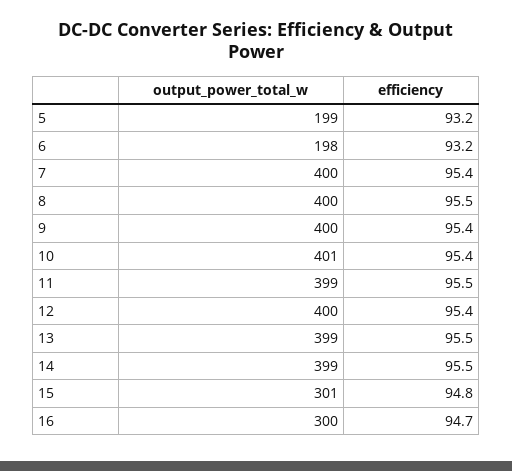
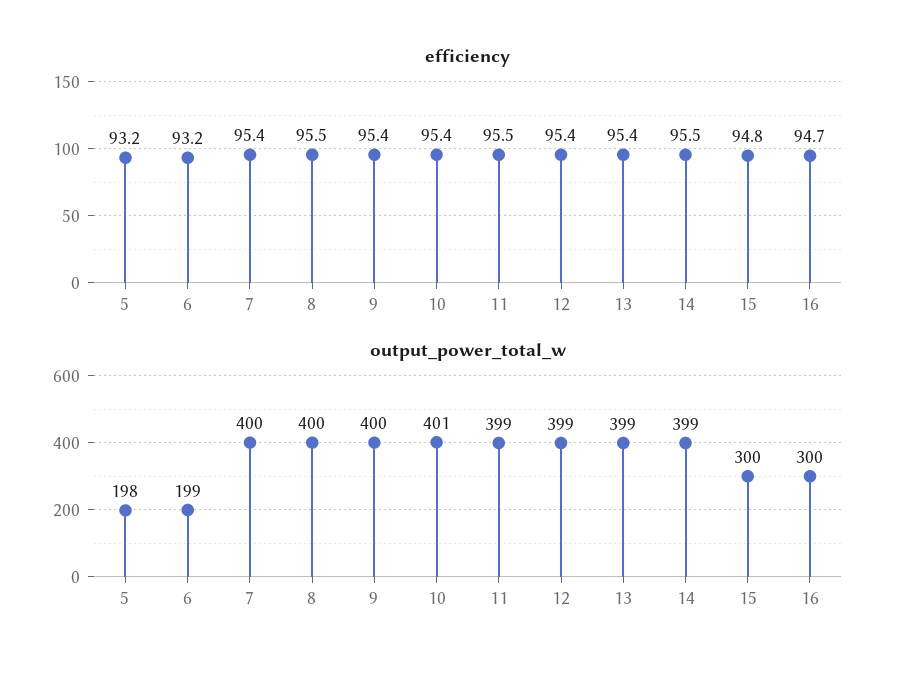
  {
    "output_power_total_w": {
-     "5": 199,
+     "5": 198,
-     "6": 198,
+     "6": 199,
      "7": 400,
      "8": 400,
      "9": 400,
      "10": 401,
      "11": 399,
-     "12": 400,
+     "12": 399,
      "13": 399,
      "14": 399,
-     "15": 301,
+     "15": 300,
      "16": 300
    },
    "efficiency": {
      "5": 93.2,
      "6": 93.2,
      "7": 95.4,
      "8": 95.5,
      "9": 95.4,
      "10": 95.4,
      "11": 95.5,
      "12": 95.4,
-     "13": 95.5,
+     "13": 95.4,
      "14": 95.5,
      "15": 94.8,
      "16": 94.7
    }
  }

